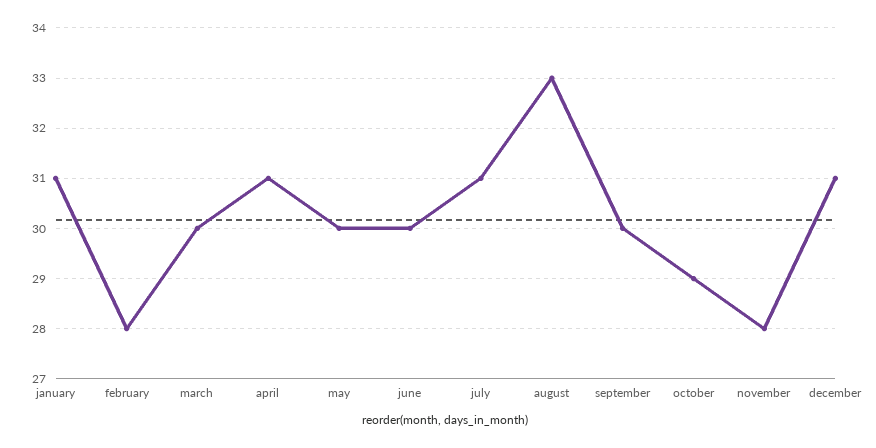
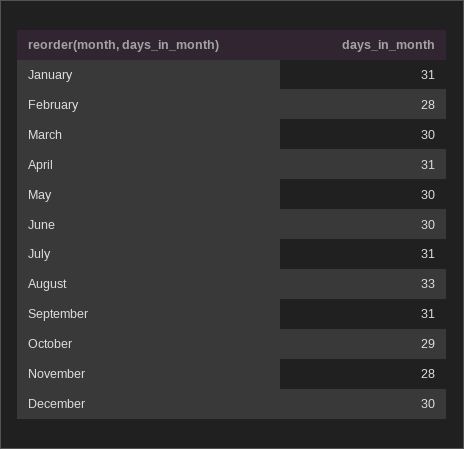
  {
    "january": 31,
    "february": 28,
    "march": 30,
    "april": 31,
    "may": 30,
    "june": 30,
    "july": 31,
    "august": 33,
-   "september": 30,
+   "september": 31,
    "october": 29,
    "november": 28,
-   "december": 31
+   "december": 30
  }

